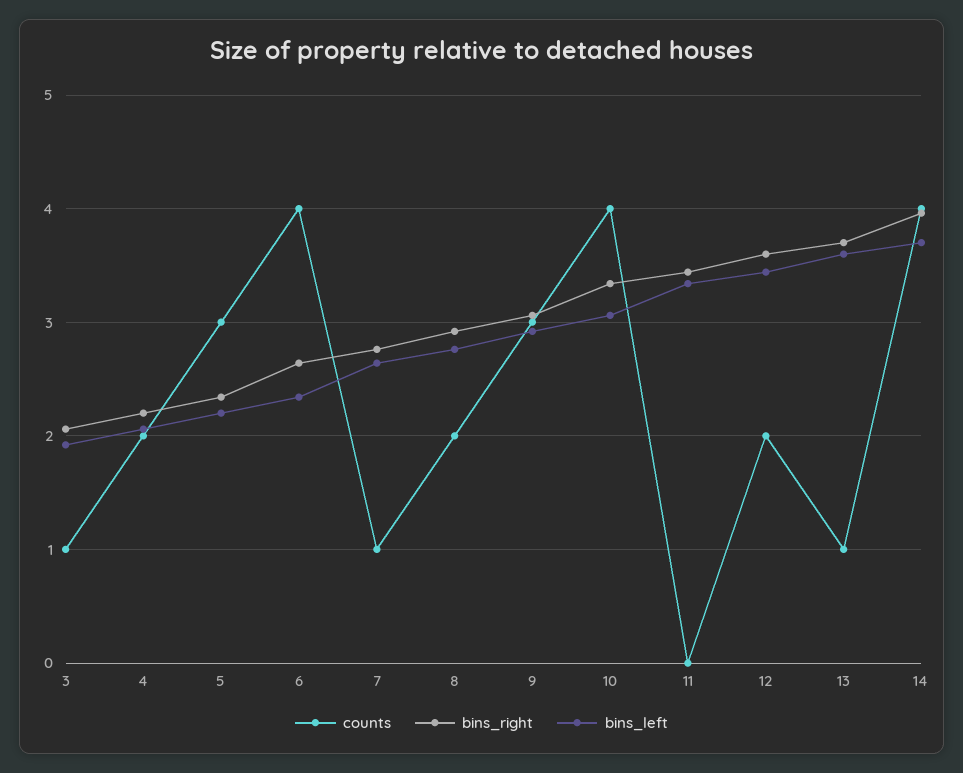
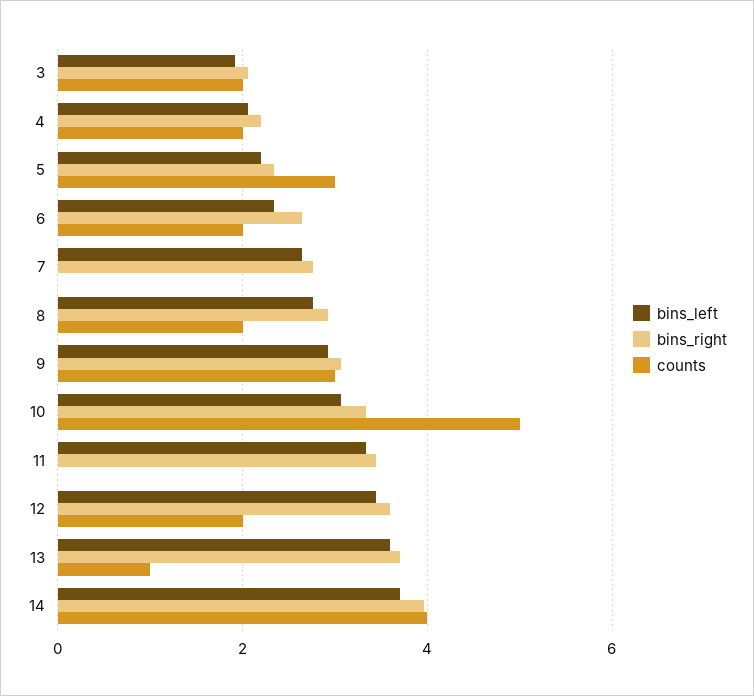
  {
    "counts": {
-     "3": 1,
+     "3": 2,
      "4": 2,
      "5": 3,
-     "6": 4,
+     "6": 2,
-     "7": 1,
+     "7": 0,
      "8": 2,
      "9": 3,
-     "10": 4,
+     "10": 5,
      "11": 0,
      "12": 2,
      "13": 1,
      "14": 4
    },
    "bins_right": {
      "3": 2.1,
      "4": 2.2,
      "5": 2.3,
      "6": 2.6,
      "7": 2.8,
      "8": 2.9,
      "9": 3.1,
      "10": 3.3,
      "11": 3.4,
      "12": 3.6,
      "13": 3.7,
      "14": 4
    },
    "bins_left": {
      "3": 1.9,
      "4": 2.1,
      "5": 2.2,
      "6": 2.3,
      "7": 2.6,
      "8": 2.8,
      "9": 2.9,
      "10": 3.1,
      "11": 3.3,
      "12": 3.4,
      "13": 3.6,
      "14": 3.7
    }
  }

